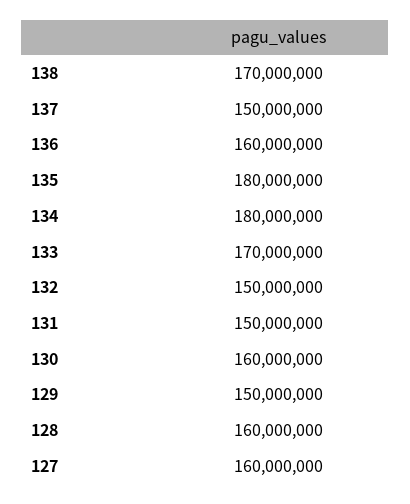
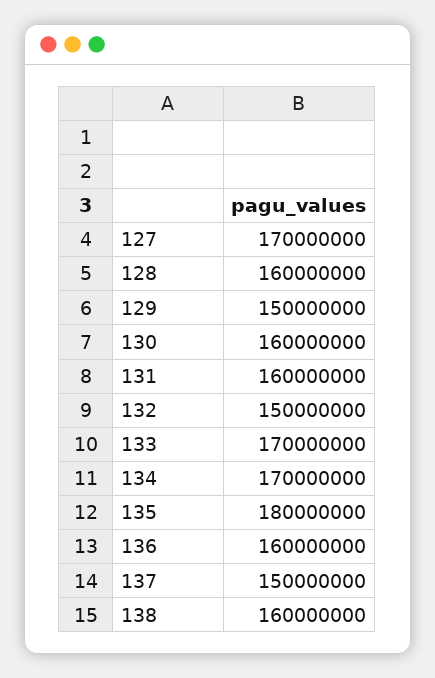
  {
-   "138": 170000000,
+   "138": 160000000,
    "137": 150000000,
    "136": 160000000,
    "135": 180000000,
-   "134": 180000000,
+   "134": 170000000,
    "133": 170000000,
    "132": 150000000,
-   "131": 150000000,
+   "131": 160000000,
    "130": 160000000,
    "129": 150000000,
    "128": 160000000,
-   "127": 160000000
+   "127": 170000000
  }

